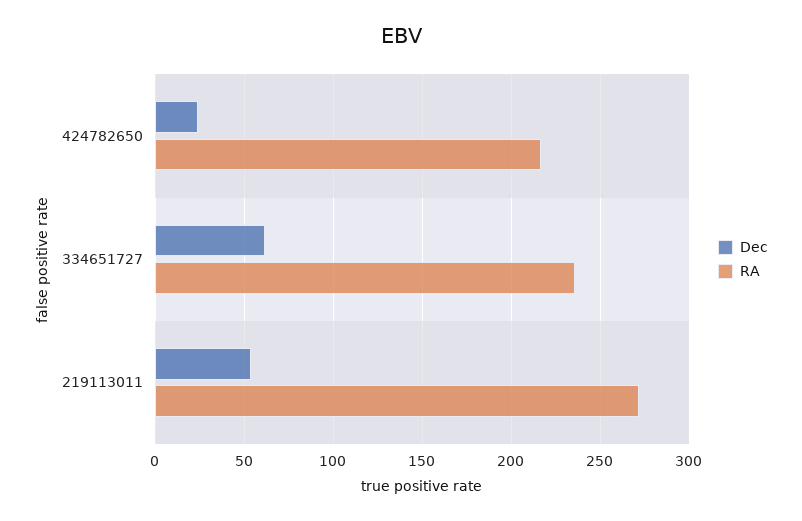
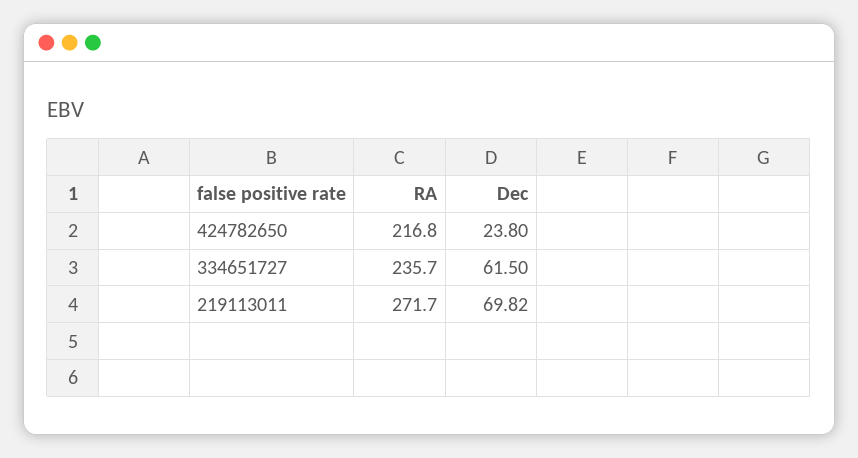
  {
    "Dec": {
      "424782650": 23.8,
      "334651727": 61.5,
-     "219113011": 55
+     "219113011": 69.82
    },
    "RA": {
      "424782650": 216.8,
      "334651727": 235.7,
      "219113011": 271.7
    }
  }

